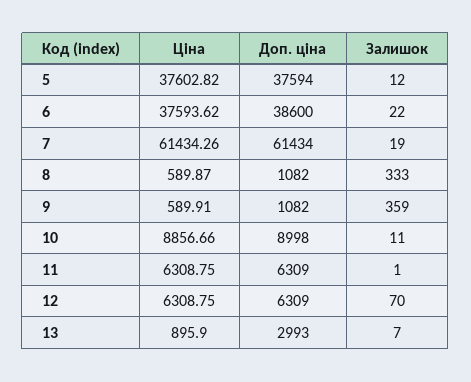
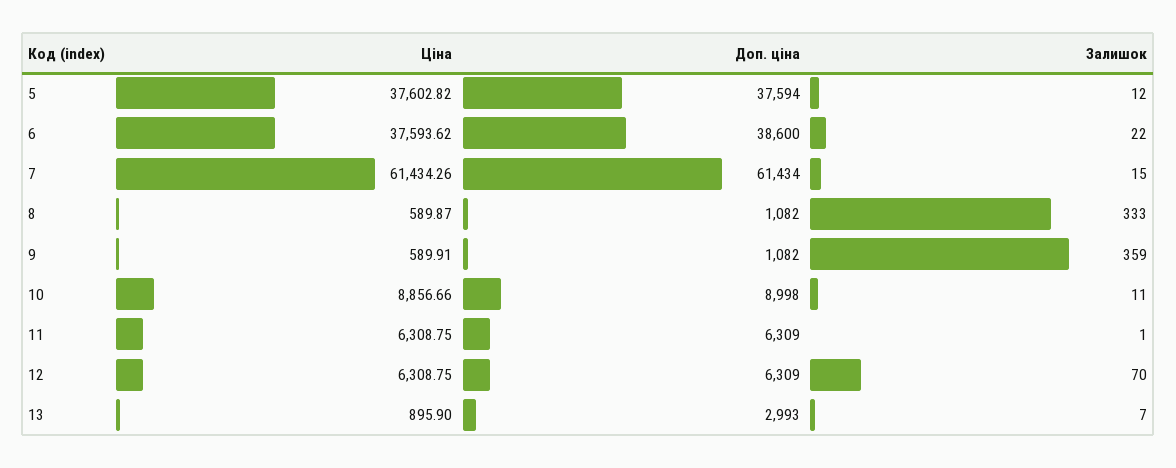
  {
    "Ціна": {
      "5": 37602.82,
      "6": 37593.62,
      "7": 61434.26,
      "8": 589.87,
      "9": 589.91,
      "10": 8856.66,
      "11": 6308.75,
      "12": 6308.75,
      "13": 895.9
    },
    "Доп. ціна": {
      "5": 37594,
      "6": 38600,
      "7": 61434,
      "8": 1082,
      "9": 1082,
      "10": 8998,
      "11": 6309,
      "12": 6309,
      "13": 2993
    },
    "Залишок": {
      "5": 12,
      "6": 22,
-     "7": 19,
+     "7": 15,
      "8": 333,
      "9": 359,
      "10": 11,
      "11": 1,
      "12": 70,
      "13": 7
    }
  }

